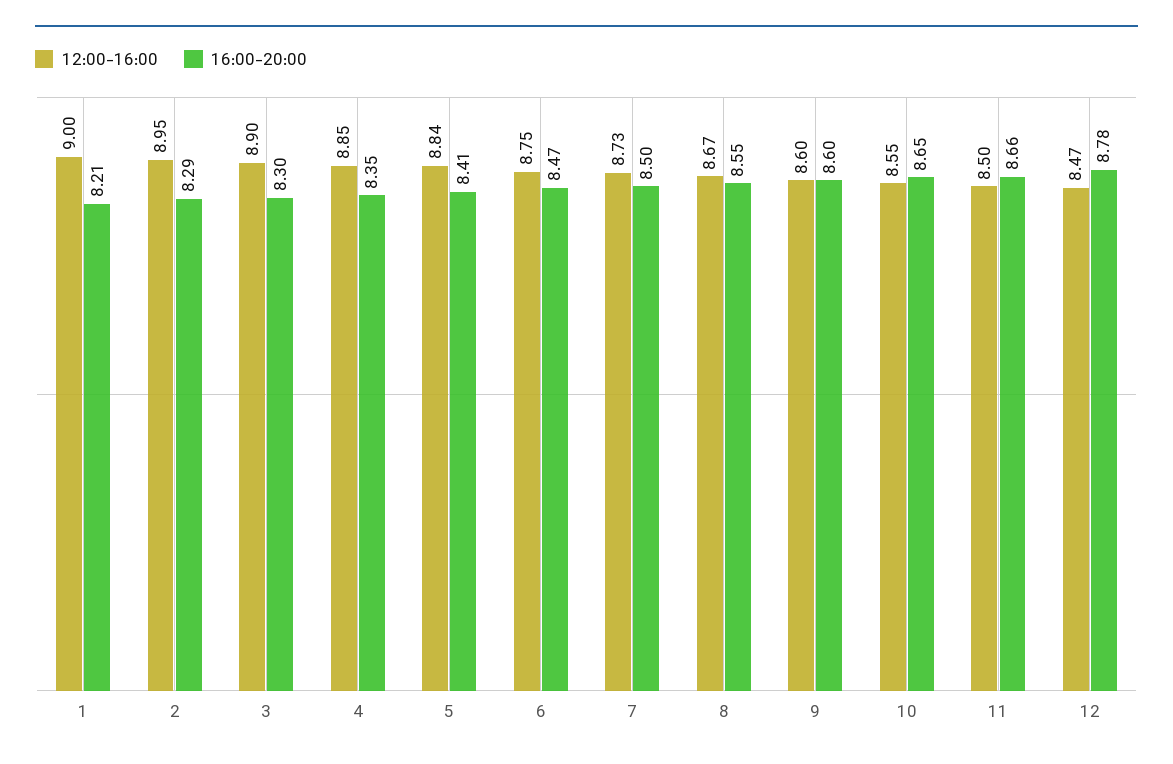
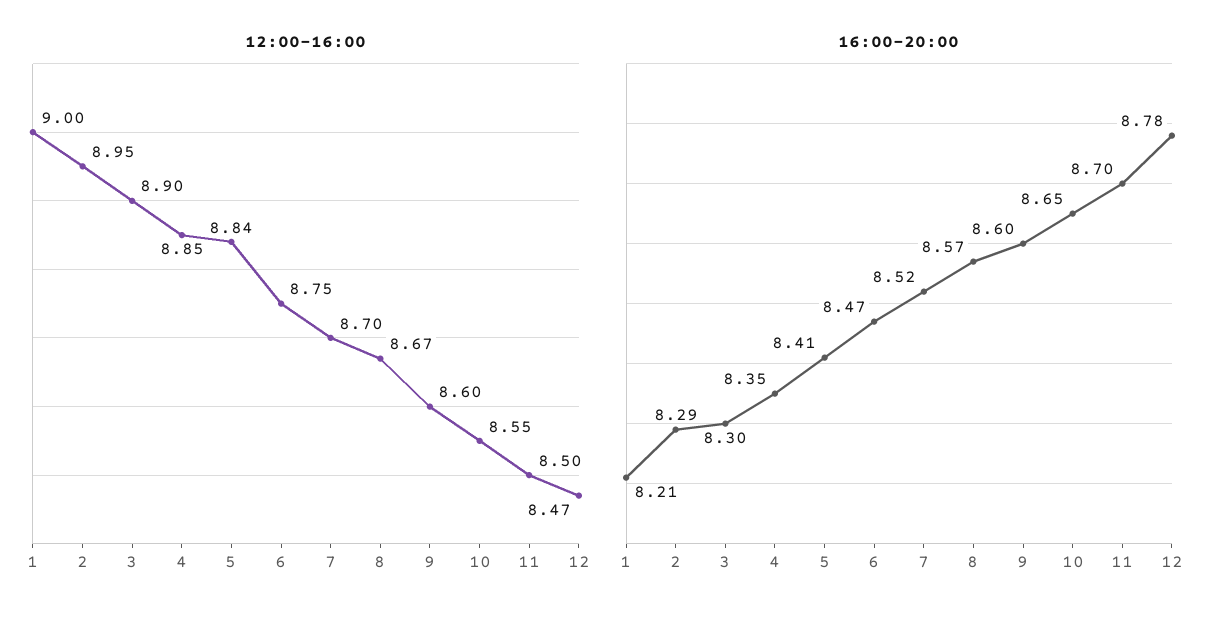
  {
    "12:00-16:00": {
      "1": 9,
      "2": 8.95,
      "3": 8.9,
      "4": 8.85,
      "5": 8.84,
      "6": 8.75,
-     "7": 8.73,
+     "7": 8.7,
      "8": 8.67,
      "9": 8.6,
      "10": 8.55,
      "11": 8.5,
      "12": 8.47
    },
    "16:00-20:00": {
      "1": 8.21,
      "2": 8.29,
      "3": 8.3,
      "4": 8.35,
      "5": 8.41,
      "6": 8.47,
-     "7": 8.5,
+     "7": 8.52,
-     "8": 8.55,
+     "8": 8.57,
      "9": 8.6,
      "10": 8.65,
-     "11": 8.66,
+     "11": 8.7,
      "12": 8.78
    }
  }

